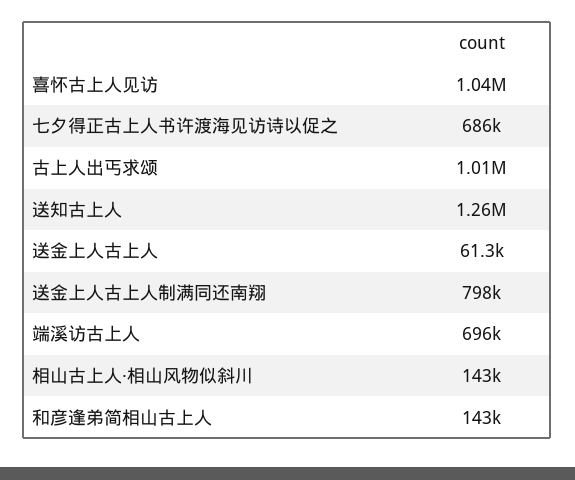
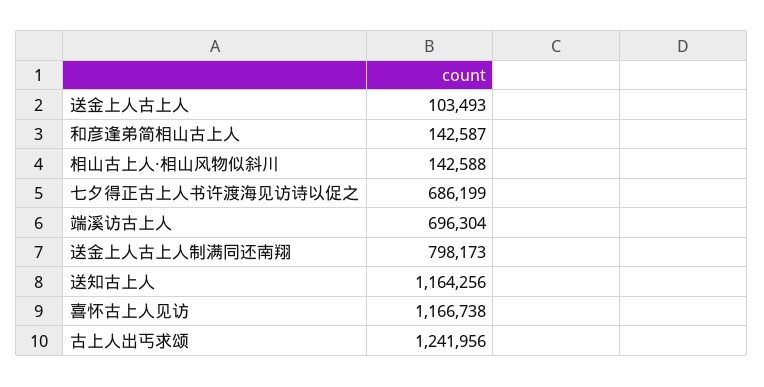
  {
-   "喜怀古上人见访": 1040000,
+   "喜怀古上人见访": 1166738,
    "七夕得正古上人书许渡海见访诗以促之": 686199,
-   "古上人出丐求颂": 1010000,
+   "古上人出丐求颂": 1241956,
-   "送知古上人": 1260000,
+   "送知古上人": 1164256,
-   "送金上人古上人": 61300,
+   "送金上人古上人": 103493,
    "送金上人古上人制满同还南翔": 798173,
    "端溪访古上人": 696304,
    "相山古上人·相山风物似斜川": 142588,
    "和彦逢弟简相山古上人": 142587
  }

